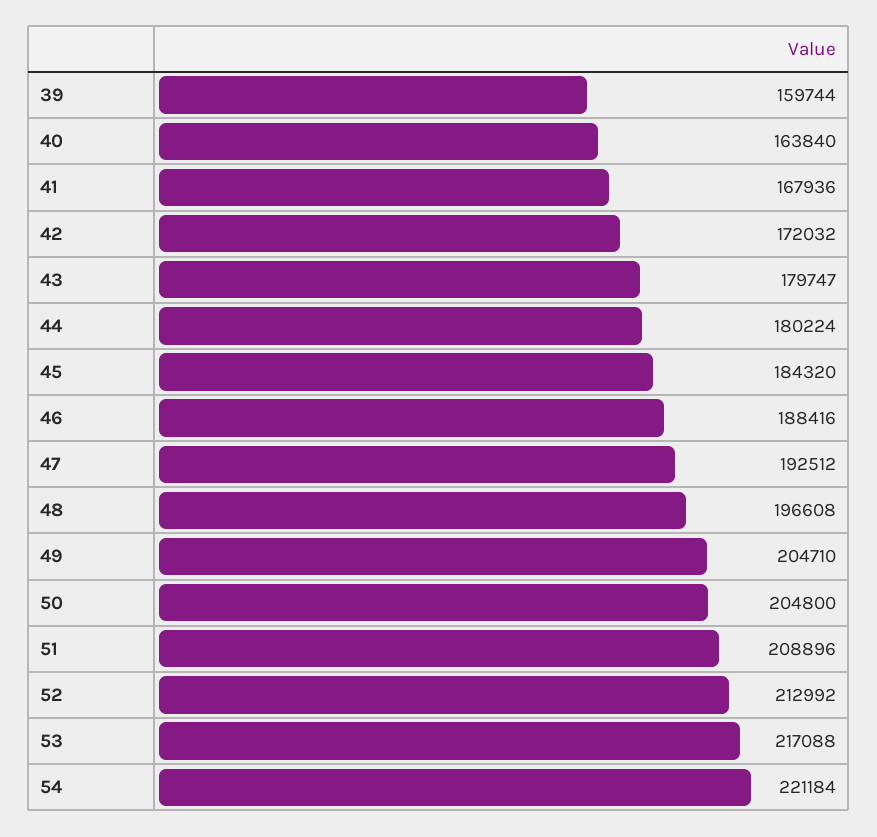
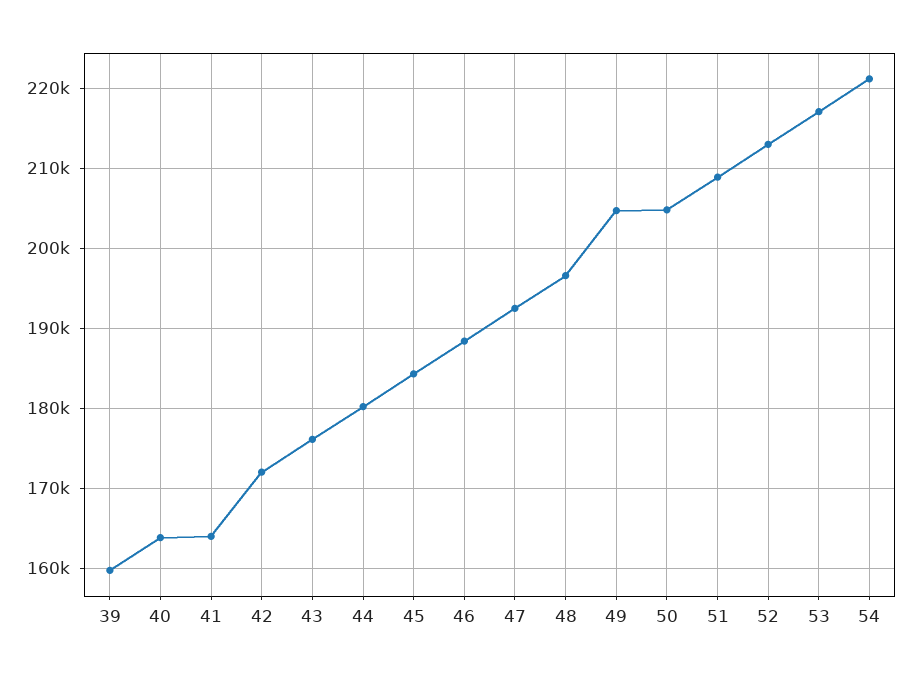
  {
    "39": 159744,
    "40": 163840,
-   "41": 167936,
+   "41": 164000,
    "42": 172032,
-   "43": 179747,
+   "43": 176000,
    "44": 180224,
    "45": 184320,
    "46": 188416,
    "47": 192512,
    "48": 196608,
    "49": 204710,
    "50": 204800,
    "51": 208896,
    "52": 212992,
    "53": 217088,
    "54": 221184
  }

